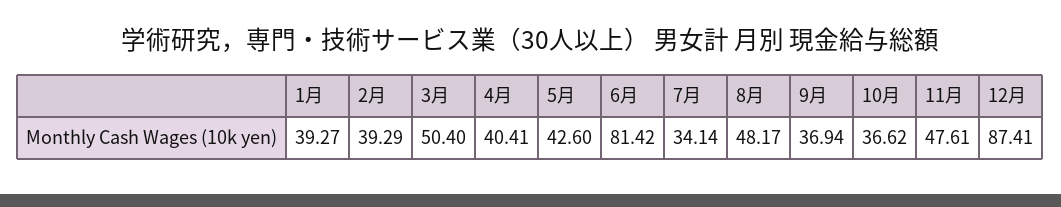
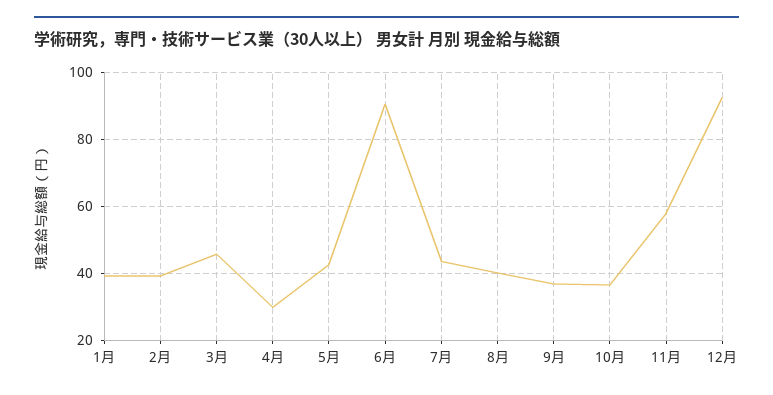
  {
    "1月": 39.27,
    "2月": 39.29,
-   "3月": 50.4,
+   "3月": 46,
-   "4月": 40.41,
+   "4月": 30,
    "5月": 42.6,
-   "6月": 81.42,
+   "6月": 90,
-   "7月": 34.14,
+   "7月": 44,
-   "8月": 48.17,
+   "8月": 40,
    "9月": 36.94,
    "10月": 36.62,
-   "11月": 47.61,
+   "11月": 58,
-   "12月": 87.41
+   "12月": 92
  }

